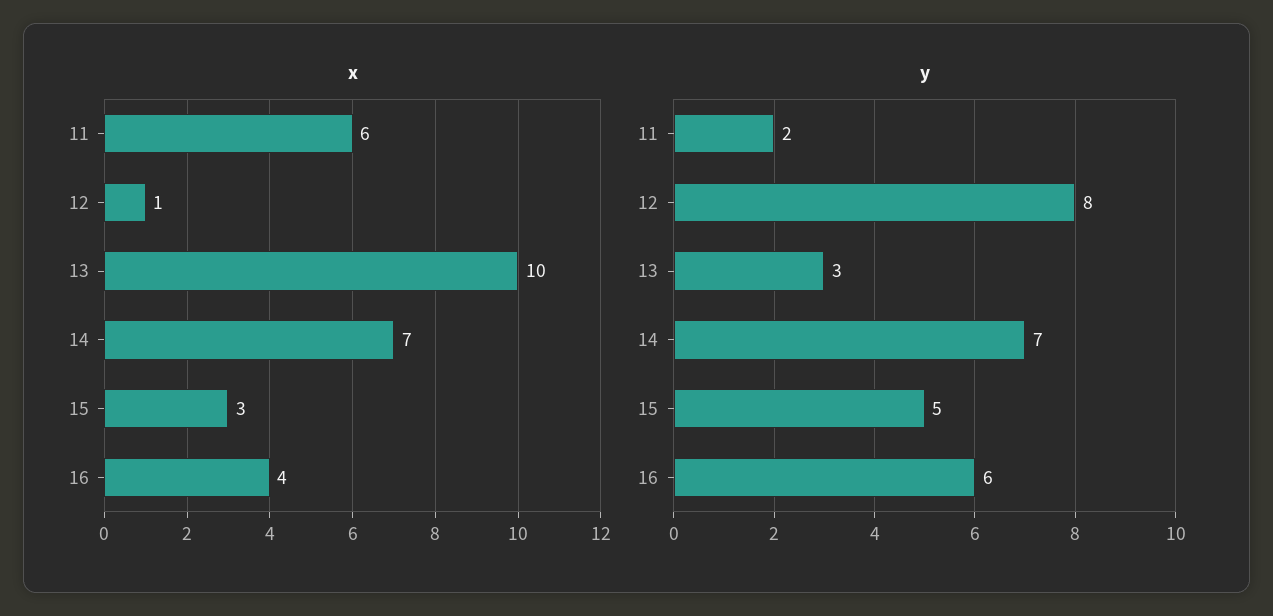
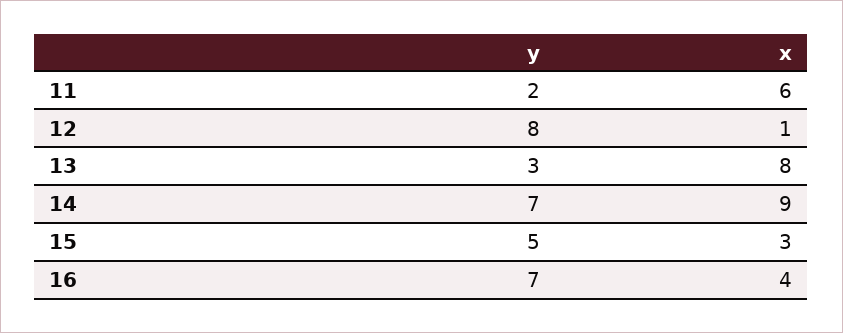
  {
    "x": {
      "11": 6,
      "12": 1,
-     "13": 10,
+     "13": 8,
-     "14": 7,
+     "14": 9,
      "15": 3,
      "16": 4
    },
    "y": {
      "11": 2,
      "12": 8,
      "13": 3,
      "14": 7,
      "15": 5,
-     "16": 6
+     "16": 7
    }
  }

